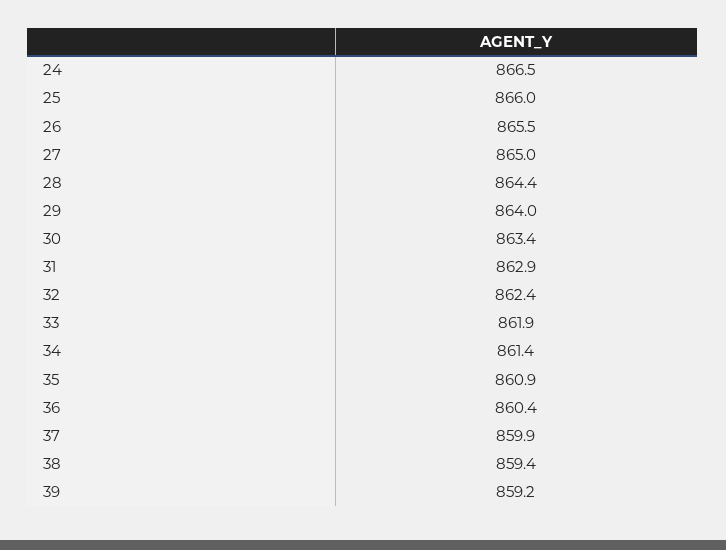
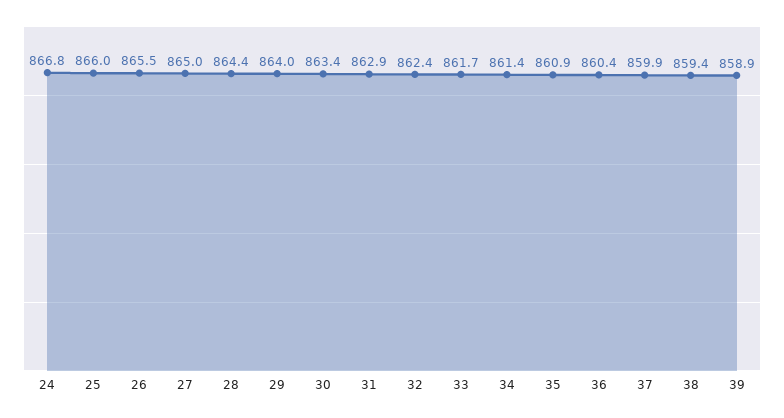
  {
-   "24": 866.5,
+   "24": 866.8,
    "25": 866,
    "26": 865.5,
    "27": 865,
    "28": 864.4,
    "29": 864,
    "30": 863.4,
    "31": 862.9,
    "32": 862.4,
-   "33": 861.9,
+   "33": 861.7,
    "34": 861.4,
    "35": 860.9,
    "36": 860.4,
    "37": 859.9,
    "38": 859.4,
-   "39": 859.2
+   "39": 858.9
  }

